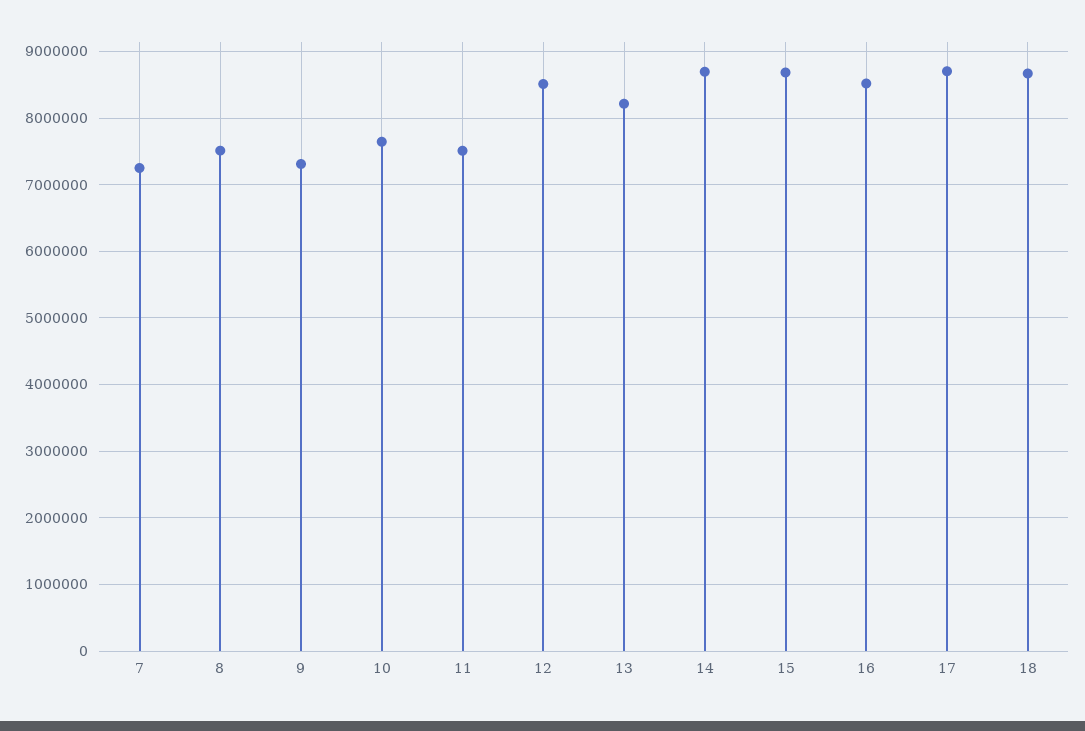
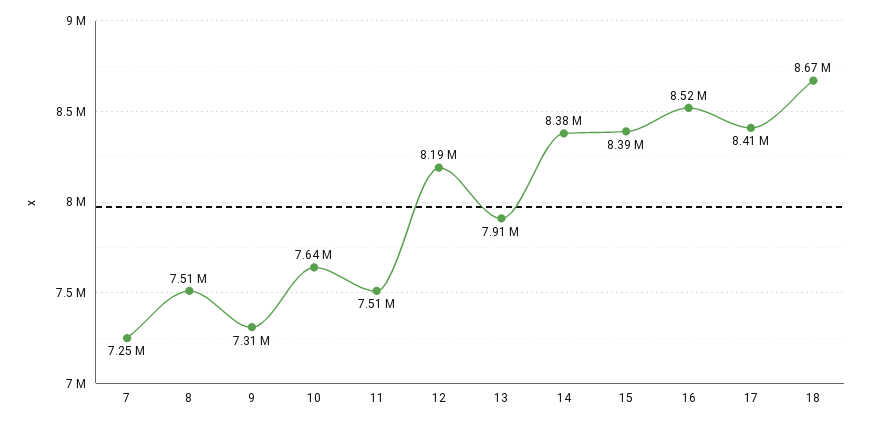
  {
    "7": 7250000,
    "8": 7510000,
    "9": 7310000,
    "10": 7640000,
    "11": 7510000,
-   "12": 8500000,
+   "12": 8190000,
-   "13": 8200000,
+   "13": 7910000,
-   "14": 8700000,
+   "14": 8380000,
-   "15": 8700000,
+   "15": 8390000,
    "16": 8520000,
-   "17": 8700000,
+   "17": 8410000,
    "18": 8670000
  }

